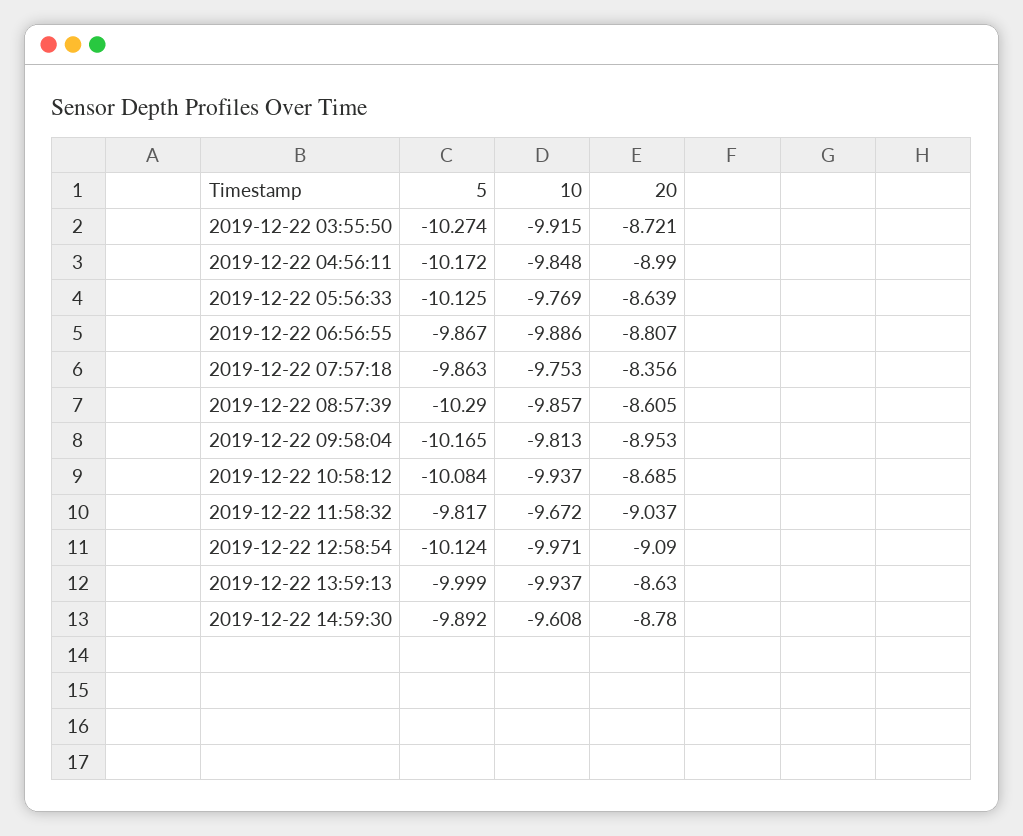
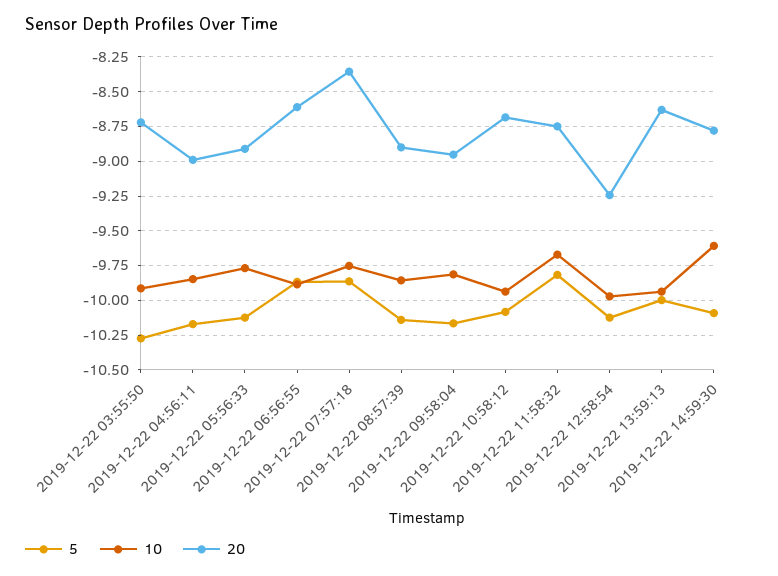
  {
    "5": {
      "2019-12-22 03:55:50": -10.274,
      "2019-12-22 04:56:11": -10.172,
      "2019-12-22 05:56:33": -10.125,
      "2019-12-22 06:56:55": -9.867,
      "2019-12-22 07:57:18": -9.863,
-     "2019-12-22 08:57:39": -10.29,
+     "2019-12-22 08:57:39": -10.15,
      "2019-12-22 09:58:04": -10.165,
      "2019-12-22 10:58:12": -10.084,
      "2019-12-22 11:58:32": -9.817,
      "2019-12-22 12:58:54": -10.124,
      "2019-12-22 13:59:13": -9.999,
-     "2019-12-22 14:59:30": -9.892
+     "2019-12-22 14:59:30": -10.1
    },
    "10": {
      "2019-12-22 03:55:50": -9.915,
      "2019-12-22 04:56:11": -9.848,
      "2019-12-22 05:56:33": -9.769,
      "2019-12-22 06:56:55": -9.886,
      "2019-12-22 07:57:18": -9.753,
      "2019-12-22 08:57:39": -9.857,
      "2019-12-22 09:58:04": -9.813,
      "2019-12-22 10:58:12": -9.937,
      "2019-12-22 11:58:32": -9.672,
      "2019-12-22 12:58:54": -9.971,
      "2019-12-22 13:59:13": -9.937,
      "2019-12-22 14:59:30": -9.608
    },
    "20": {
      "2019-12-22 03:55:50": -8.721,
      "2019-12-22 04:56:11": -8.99,
-     "2019-12-22 05:56:33": -8.639,
+     "2019-12-22 05:56:33": -8.9,
-     "2019-12-22 06:56:55": -8.807,
+     "2019-12-22 06:56:55": -8.6,
      "2019-12-22 07:57:18": -8.356,
-     "2019-12-22 08:57:39": -8.605,
+     "2019-12-22 08:57:39": -8.9,
      "2019-12-22 09:58:04": -8.953,
      "2019-12-22 10:58:12": -8.685,
-     "2019-12-22 11:58:32": -9.037,
+     "2019-12-22 11:58:32": -8.75,
-     "2019-12-22 12:58:54": -9.09,
+     "2019-12-22 12:58:54": -9.25,
      "2019-12-22 13:59:13": -8.63,
      "2019-12-22 14:59:30": -8.78
    }
  }

